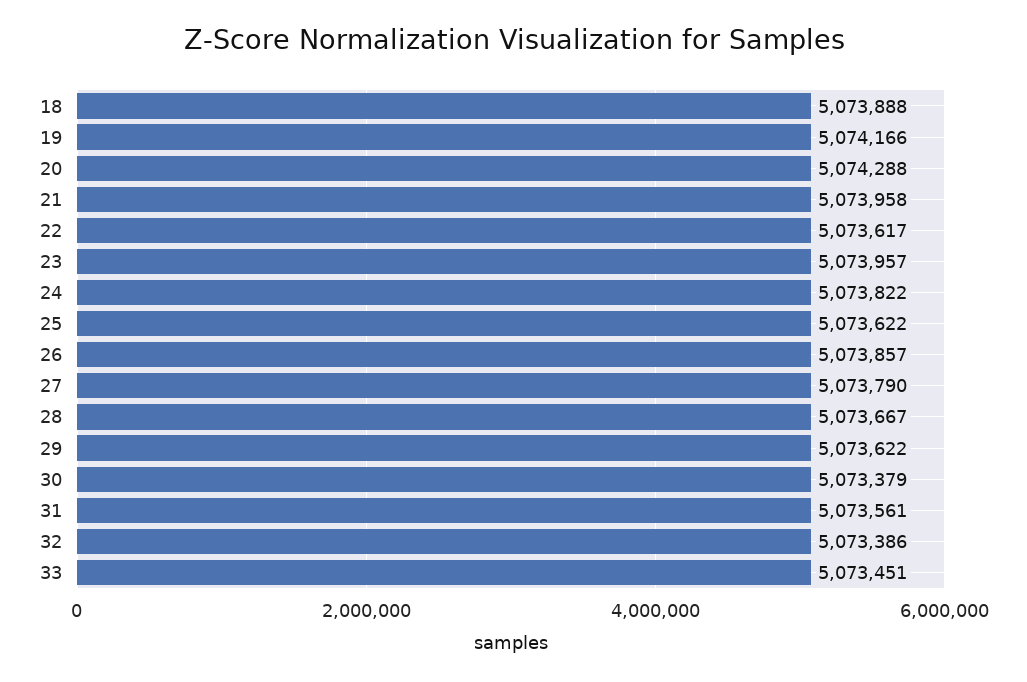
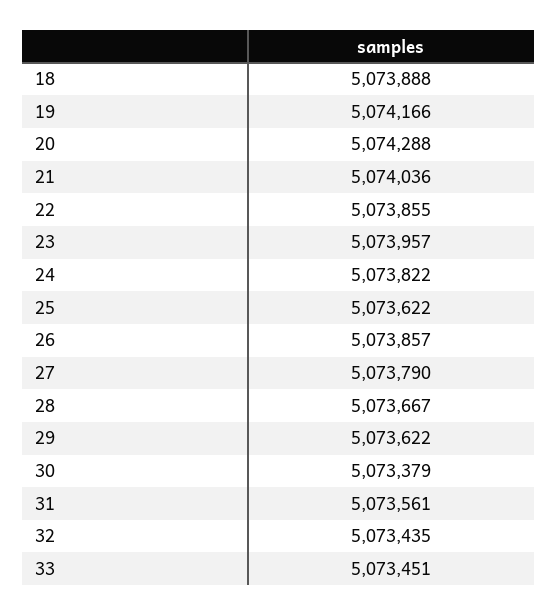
  {
    "18": 5073888,
    "19": 5074166,
    "20": 5074288,
-   "21": 5073958,
+   "21": 5074036,
-   "22": 5073617,
+   "22": 5073855,
    "23": 5073957,
    "24": 5073822,
    "25": 5073622,
    "26": 5073857,
    "27": 5073790,
    "28": 5073667,
    "29": 5073622,
    "30": 5073379,
    "31": 5073561,
-   "32": 5073386,
+   "32": 5073435,
    "33": 5073451
  }

